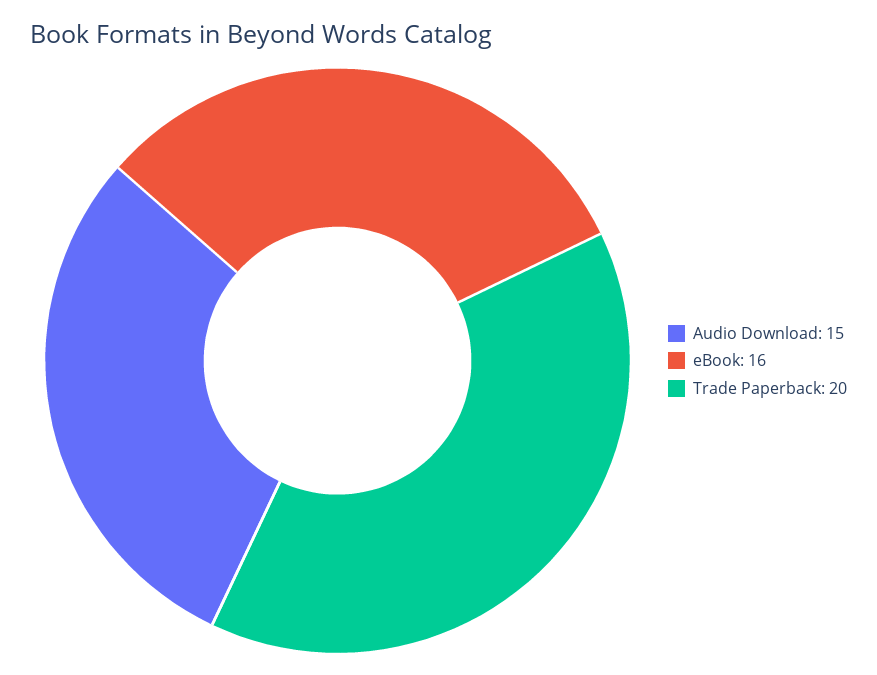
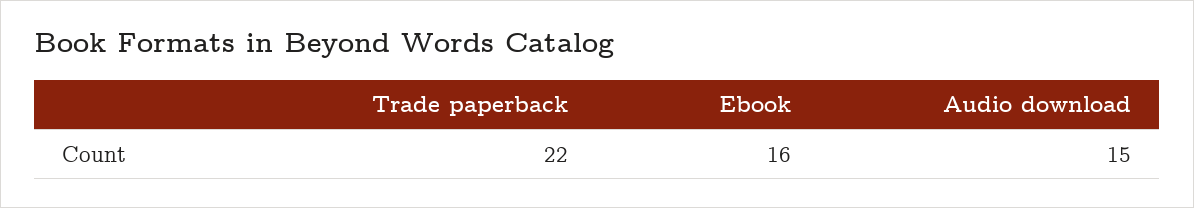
  {
    "Audio Download": 15,
    "eBook": 16,
-   "Trade Paperback": 20
+   "Trade Paperback": 22
  }

